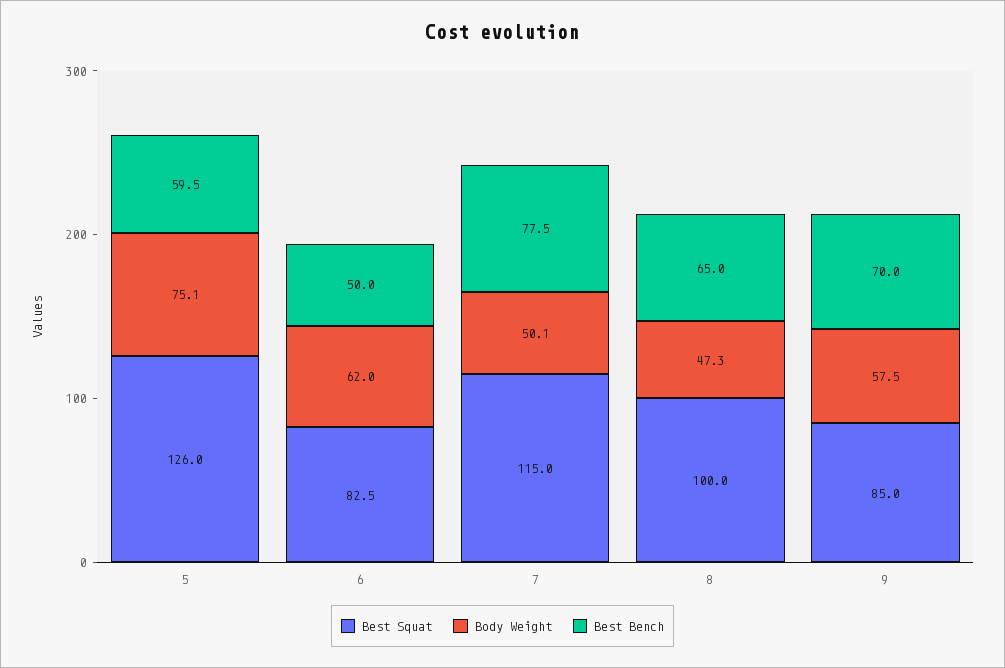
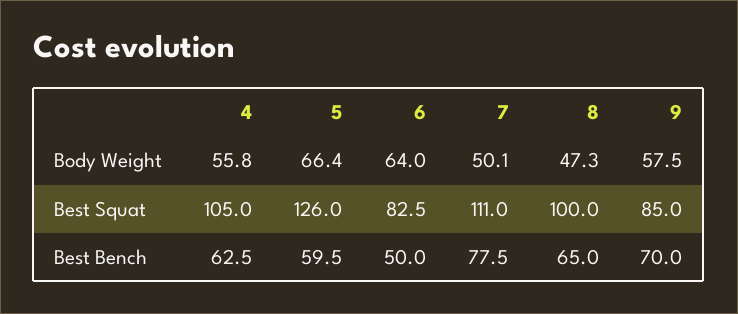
  {
    "Best Squat": {
      "5": 126,
      "6": 82.5,
-     "7": 115,
+     "7": 111,
      "8": 100,
-     "9": 85
+     "9": 85,
+     "4": 105
    },
    "Body Weight": {
-     "5": 75.1,
+     "5": 66.4,
-     "6": 62,
+     "6": 64,
      "7": 50.1,
      "8": 47.3,
-     "9": 57.5
+     "9": 57.5,
+     "4": 55.8
    },
    "Best Bench": {
      "5": 59.5,
      "6": 50,
      "7": 77.5,
      "8": 65,
-     "9": 70
+     "9": 70,
+     "4": 62.5
    }
  }

